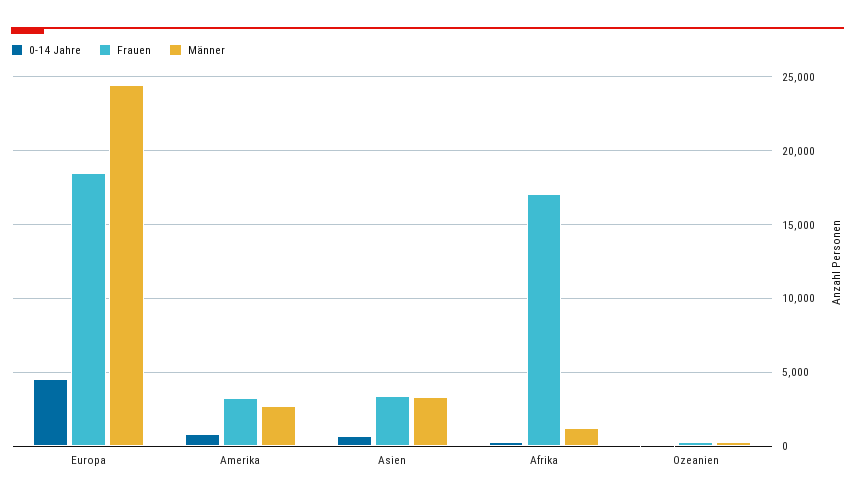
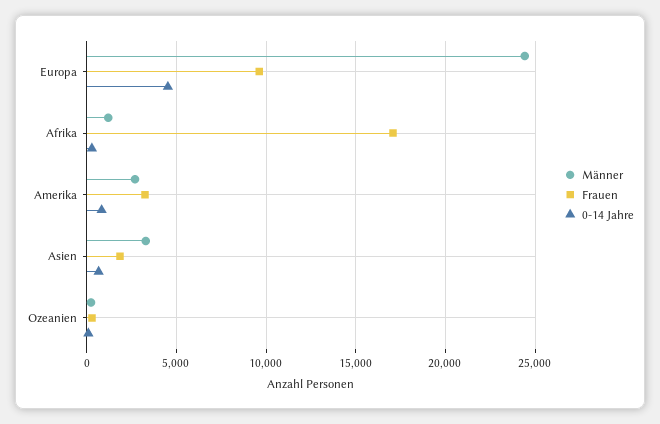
  {
    "0-14 Jahre": {
      "Europa": 4500,
      "Amerika": 1000,
      "Asien": 500,
      "Afrika": 500,
      "Ozeanien": 0
    },
    "Frauen": {
-     "Europa": 18500,
+     "Europa": 9500,
      "Amerika": 3000,
-     "Asien": 3500,
+     "Asien": 2000,
      "Afrika": 17000,
      "Ozeanien": 500
    },
    "Männer": {
      "Europa": 24500,
      "Amerika": 2500,
      "Asien": 3500,
      "Afrika": 1000,
      "Ozeanien": 0
    }
  }

